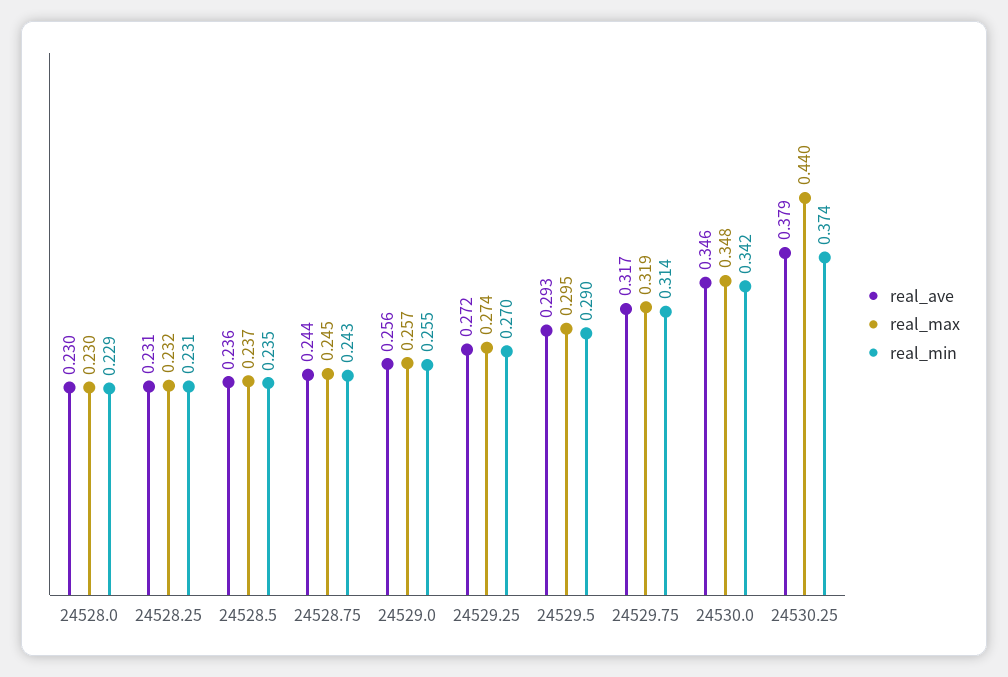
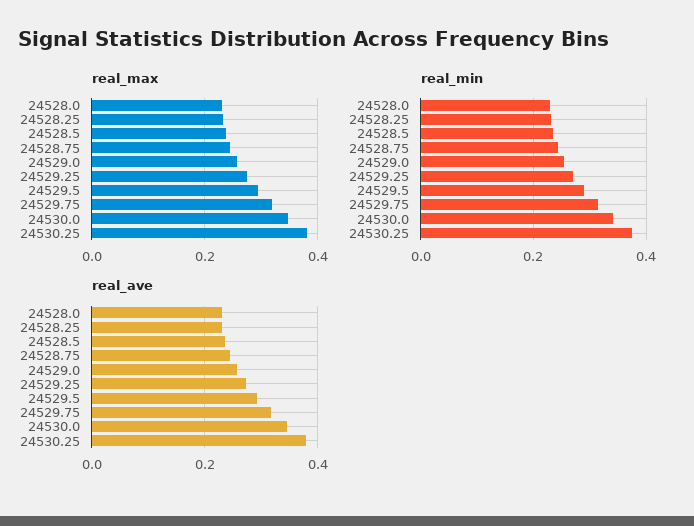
  {
    "real_ave": {
      "24528.0": 0.23,
      "24528.25": 0.231,
      "24528.5": 0.236,
      "24528.75": 0.244,
      "24529.0": 0.256,
      "24529.25": 0.272,
      "24529.5": 0.293,
      "24529.75": 0.317,
      "24530.0": 0.346,
      "24530.25": 0.379
    },
    "real_max": {
      "24528.0": 0.23,
      "24528.25": 0.232,
      "24528.5": 0.237,
      "24528.75": 0.245,
      "24529.0": 0.257,
      "24529.25": 0.274,
      "24529.5": 0.295,
      "24529.75": 0.319,
      "24530.0": 0.348,
-     "24530.25": 0.44
+     "24530.25": 0.38
    },
    "real_min": {
      "24528.0": 0.229,
      "24528.25": 0.231,
      "24528.5": 0.235,
      "24528.75": 0.243,
      "24529.0": 0.255,
      "24529.25": 0.27,
      "24529.5": 0.29,
      "24529.75": 0.314,
      "24530.0": 0.342,
      "24530.25": 0.374
    }
  }

